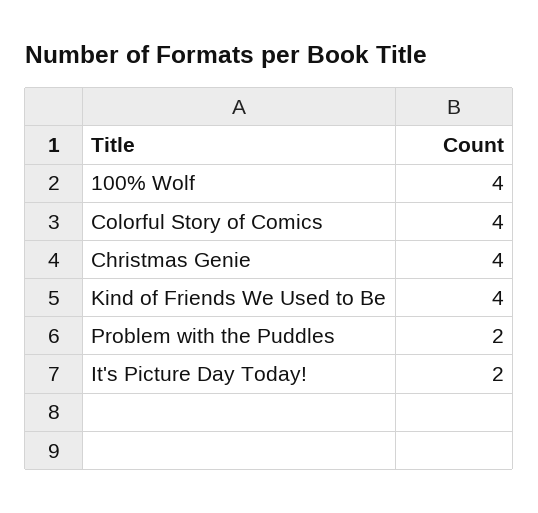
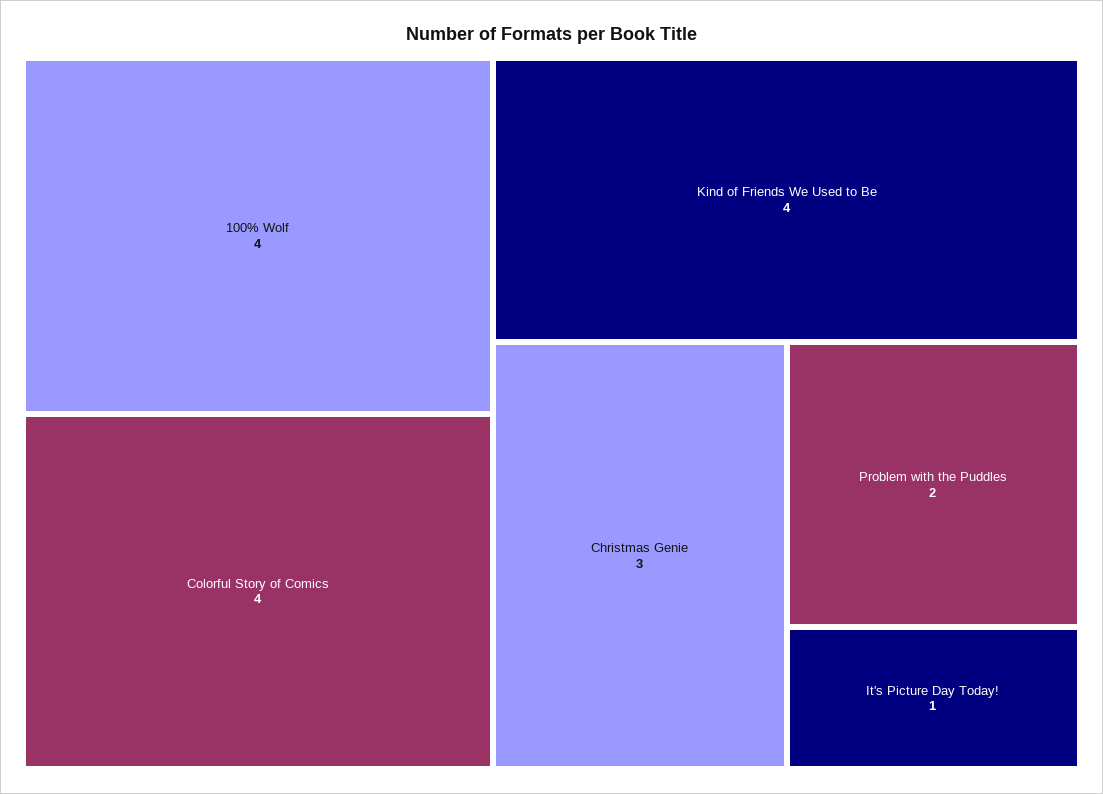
  {
    "100% Wolf": 4,
    "Colorful Story of Comics": 4,
-   "Christmas Genie": 4,
+   "Christmas Genie": 3,
    "Kind of Friends We Used to Be": 4,
    "Problem with the Puddles": 2,
-   "It's Picture Day Today!": 2
+   "It's Picture Day Today!": 1
  }

